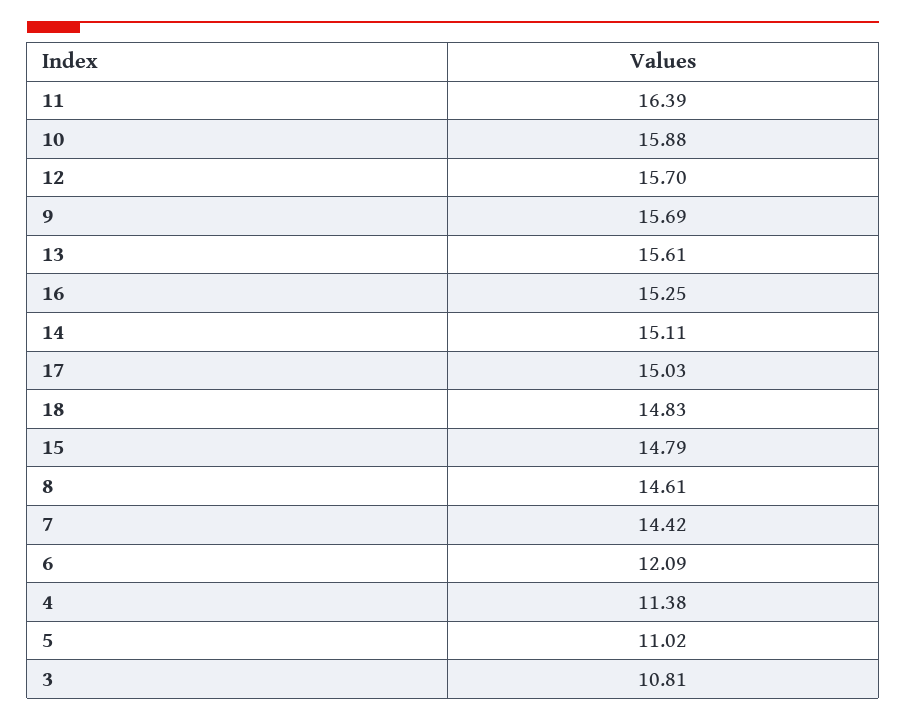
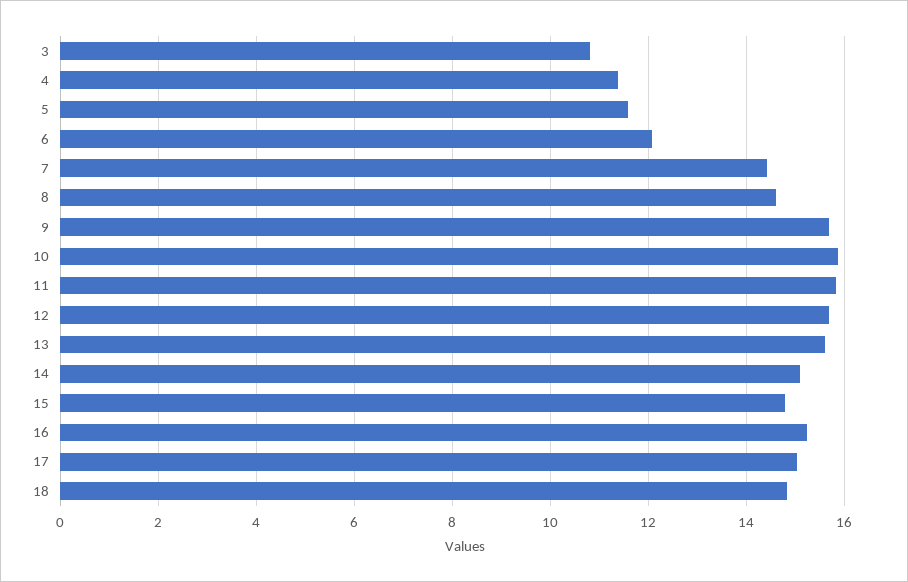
  {
-   "11": 16.39,
+   "11": 15.8,
    "10": 15.88,
    "12": 15.7,
    "9": 15.69,
    "13": 15.61,
    "16": 15.25,
    "14": 15.11,
    "17": 15.03,
    "18": 14.83,
    "15": 14.79,
    "8": 14.61,
    "7": 14.42,
    "6": 12.09,
    "4": 11.38,
-   "5": 11.02,
+   "5": 11.6,
    "3": 10.81
  }

